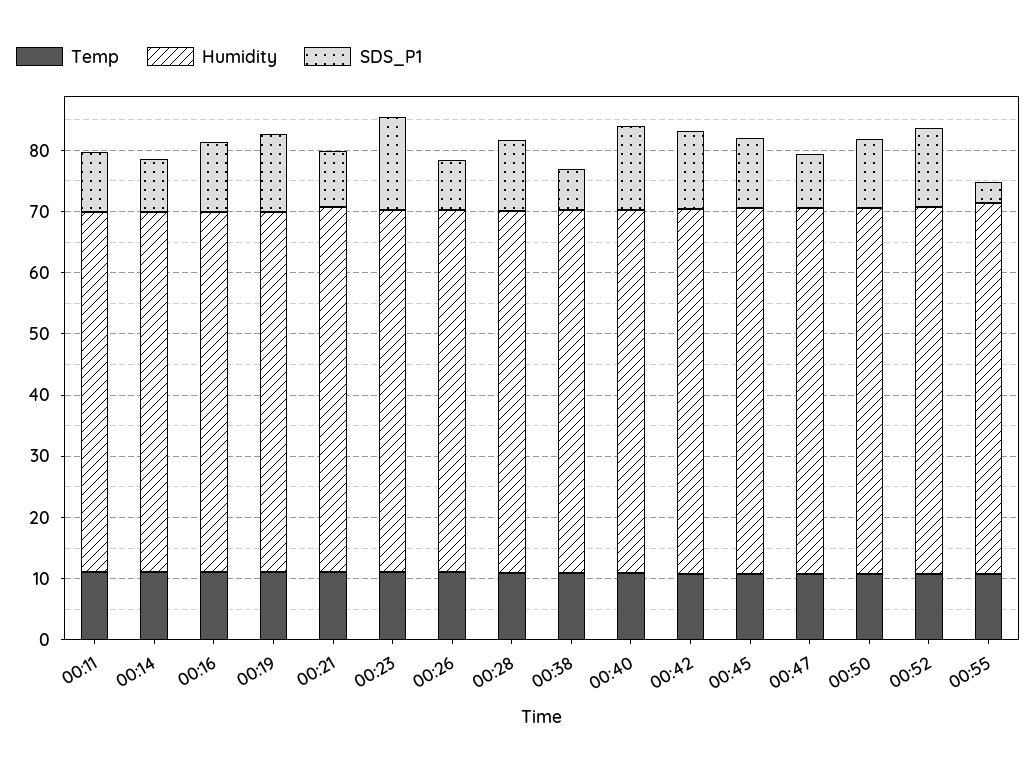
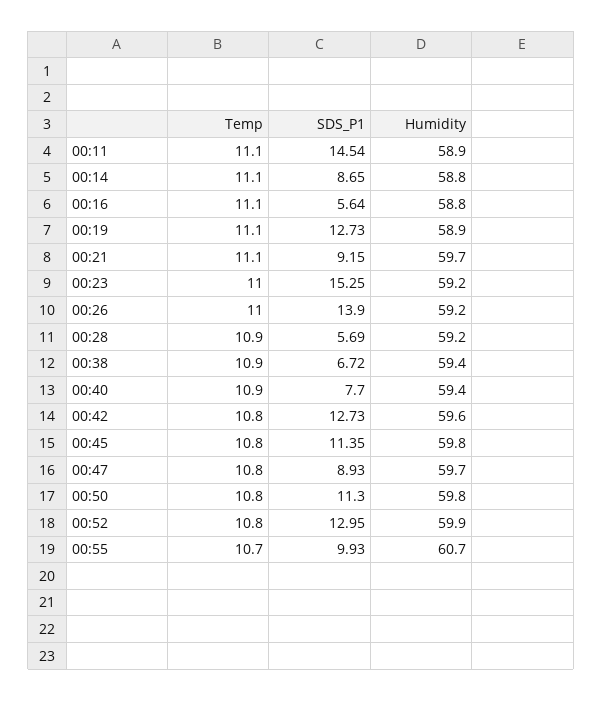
  {
    "Temp": {
      "00:11": 11.1,
      "00:14": 11.1,
      "00:16": 11.1,
      "00:19": 11.1,
      "00:21": 11.1,
      "00:23": 11,
      "00:26": 11,
      "00:28": 10.9,
      "00:38": 10.9,
      "00:40": 10.9,
      "00:42": 10.8,
      "00:45": 10.8,
      "00:47": 10.8,
      "00:50": 10.8,
      "00:52": 10.8,
      "00:55": 10.7
    },
    "Humidity": {
      "00:11": 58.9,
      "00:14": 58.8,
      "00:16": 58.8,
      "00:19": 58.9,
      "00:21": 59.7,
      "00:23": 59.2,
      "00:26": 59.2,
      "00:28": 59.2,
      "00:38": 59.4,
      "00:40": 59.4,
      "00:42": 59.6,
      "00:45": 59.8,
      "00:47": 59.7,
      "00:50": 59.8,
      "00:52": 59.9,
      "00:55": 60.7
    },
    "SDS_P1": {
-     "00:11": 10,
+     "00:11": 14.54,
      "00:14": 8.65,
-     "00:16": 12,
+     "00:16": 5.64,
      "00:19": 12.73,
      "00:21": 9.15,
      "00:23": 15.25,
-     "00:26": 8,
+     "00:26": 13.9,
-     "00:28": 12,
+     "00:28": 5.69,
      "00:38": 6.72,
-     "00:40": 14,
+     "00:40": 7.7,
      "00:42": 12.73,
      "00:45": 11.35,
      "00:47": 8.93,
      "00:50": 11.3,
      "00:52": 12.95,
-     "00:55": 4
+     "00:55": 9.93
    }
  }

